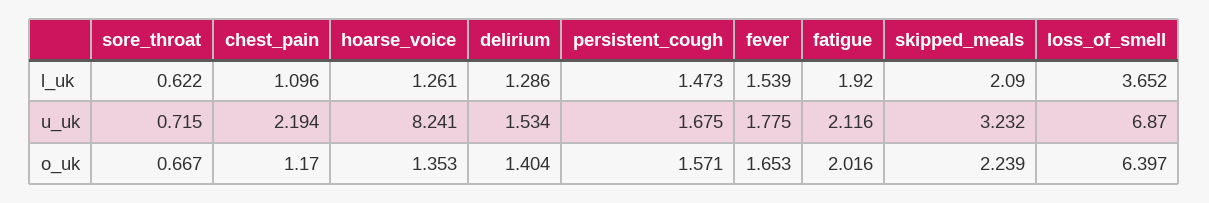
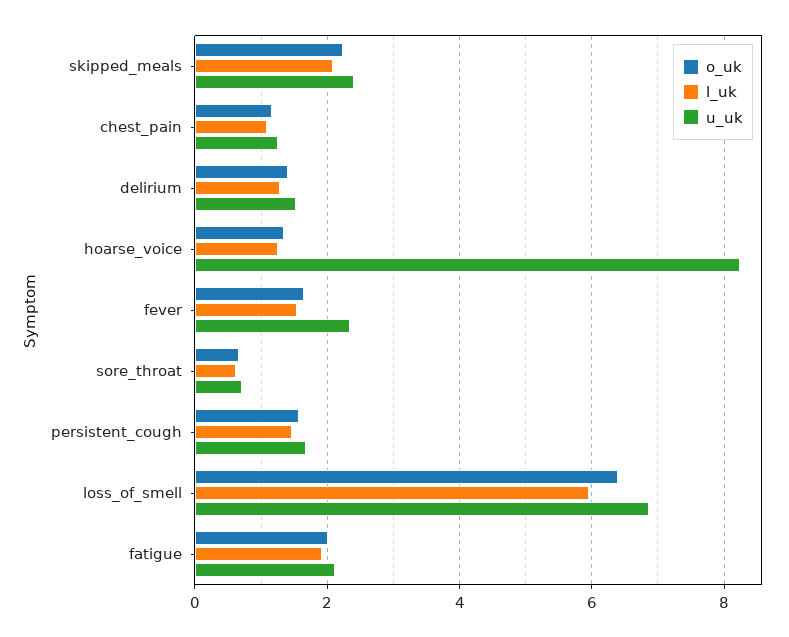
  {
    "l_uk": {
      "sore_throat": 0.622,
      "chest_pain": 1.096,
      "hoarse_voice": 1.261,
      "delirium": 1.286,
      "persistent_cough": 1.473,
      "fever": 1.539,
      "fatigue": 1.92,
      "skipped_meals": 2.09,
-     "loss_of_smell": 3.652
+     "loss_of_smell": 6
    },
    "u_uk": {
      "sore_throat": 0.715,
-     "chest_pain": 2.194,
+     "chest_pain": 1.2,
      "hoarse_voice": 8.241,
      "delirium": 1.534,
      "persistent_cough": 1.675,
-     "fever": 1.775,
+     "fever": 2.4,
      "fatigue": 2.116,
-     "skipped_meals": 3.232,
+     "skipped_meals": 2.4,
      "loss_of_smell": 6.87
    },
    "o_uk": {
      "sore_throat": 0.667,
      "chest_pain": 1.17,
      "hoarse_voice": 1.353,
      "delirium": 1.404,
      "persistent_cough": 1.571,
      "fever": 1.653,
      "fatigue": 2.016,
      "skipped_meals": 2.239,
      "loss_of_smell": 6.397
    }
  }

